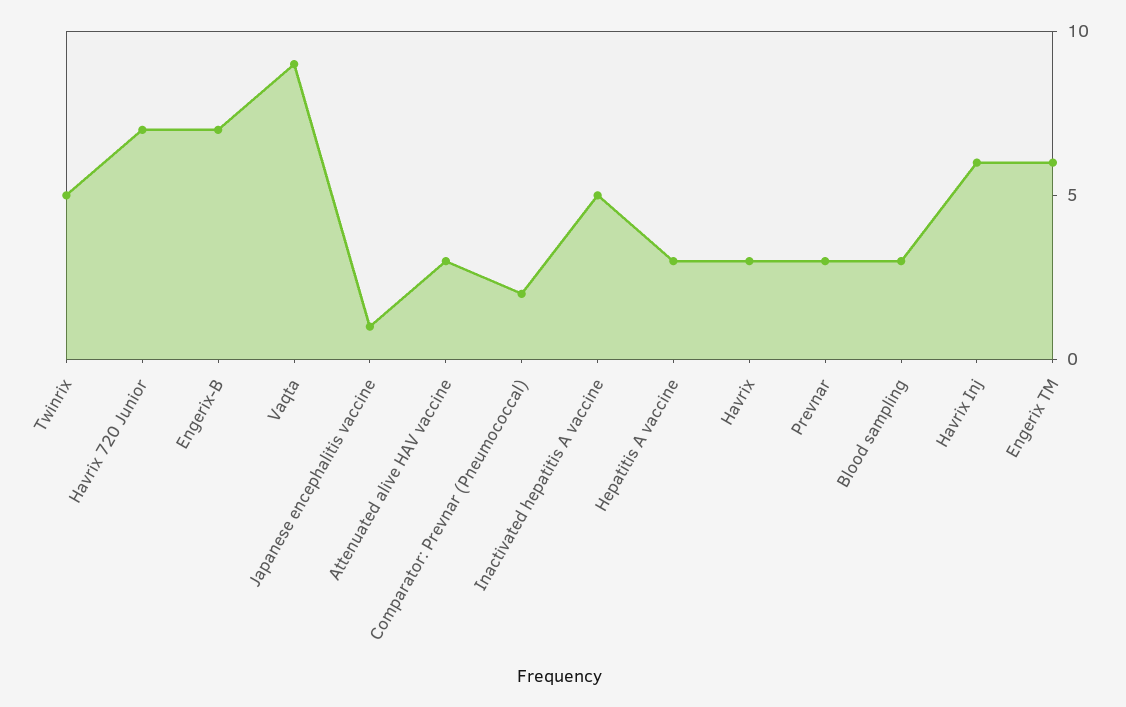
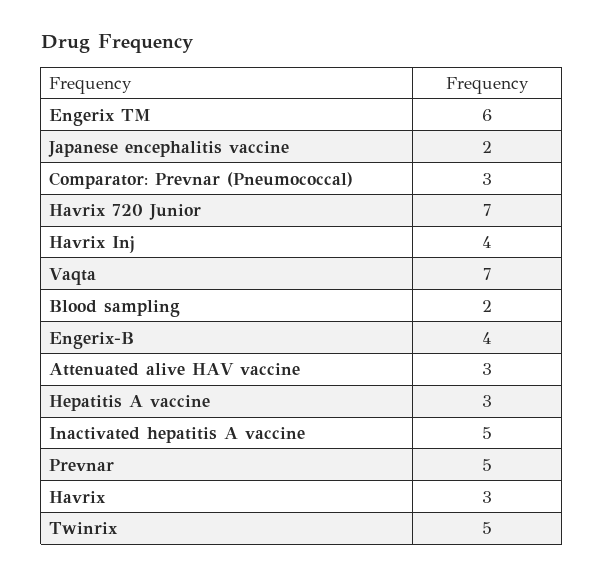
  {
    "Twinrix": 5,
    "Havrix 720 Junior": 7,
-   "Engerix-B": 7,
+   "Engerix-B": 4,
-   "Vaqta": 9,
+   "Vaqta": 7,
-   "Japanese encephalitis vaccine": 1,
+   "Japanese encephalitis vaccine": 2,
    "Attenuated alive HAV vaccine": 3,
-   "Comparator: Prevnar (Pneumococcal)": 2,
+   "Comparator: Prevnar (Pneumococcal)": 3,
    "Inactivated hepatitis A vaccine": 5,
    "Hepatitis A vaccine": 3,
    "Havrix": 3,
-   "Prevnar": 3,
+   "Prevnar": 5,
-   "Blood sampling": 3,
+   "Blood sampling": 2,
-   "Havrix Inj": 6,
+   "Havrix Inj": 4,
    "Engerix TM": 6
  }

